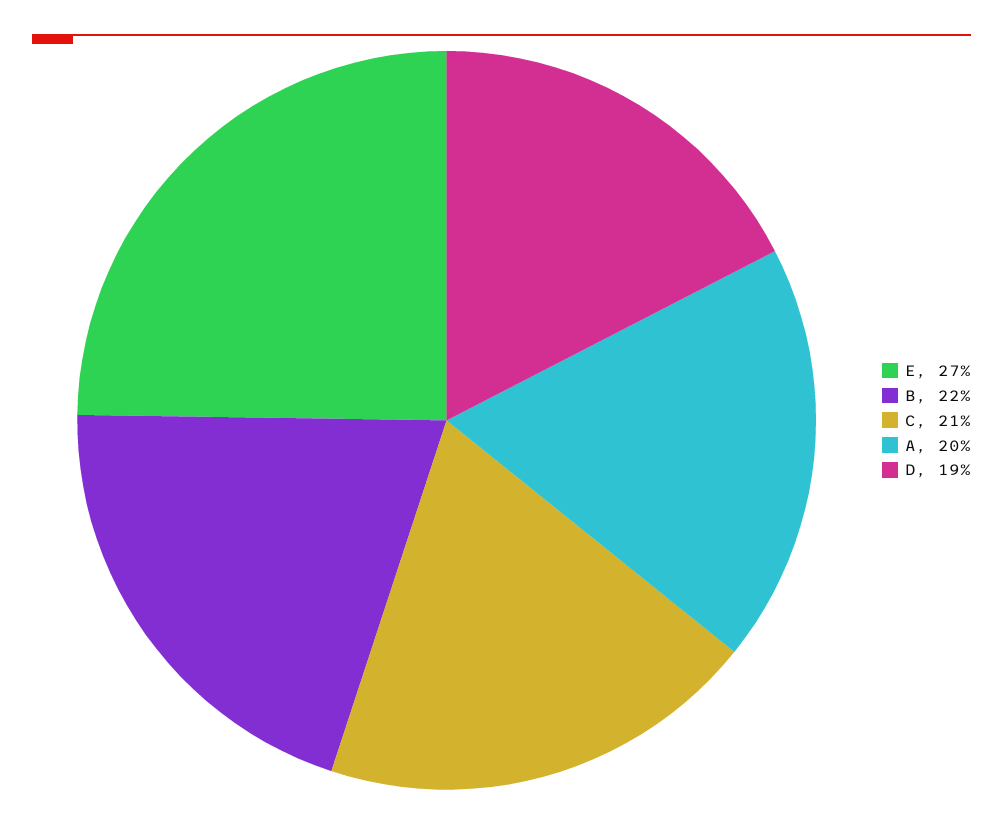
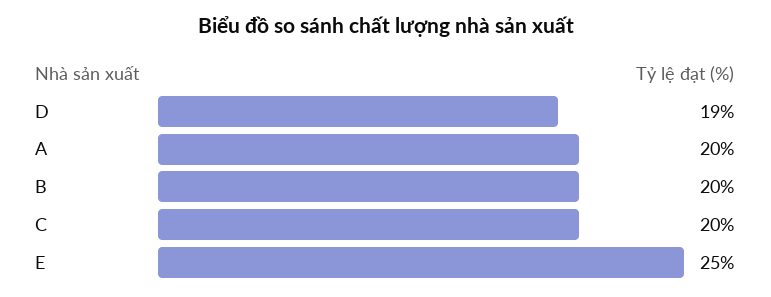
  {
-   "E": 27,
+   "E": 25,
-   "B": 22,
+   "B": 20,
-   "C": 21,
+   "C": 20,
    "A": 20,
    "D": 19
  }

